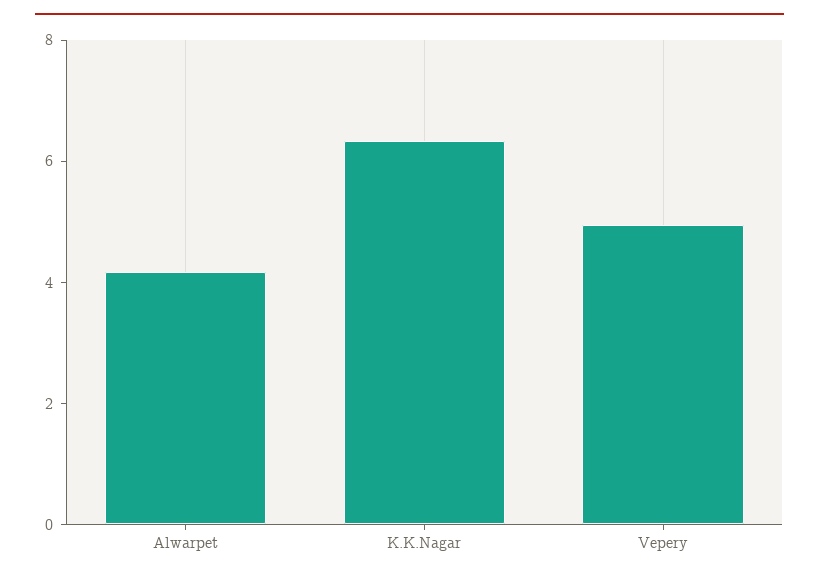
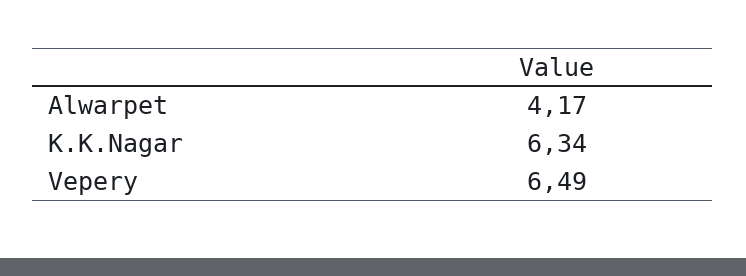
  {
    "Alwarpet": 4.17,
    "K.K.Nagar": 6.34,
-   "Vepery": 5
+   "Vepery": 6.49
  }

